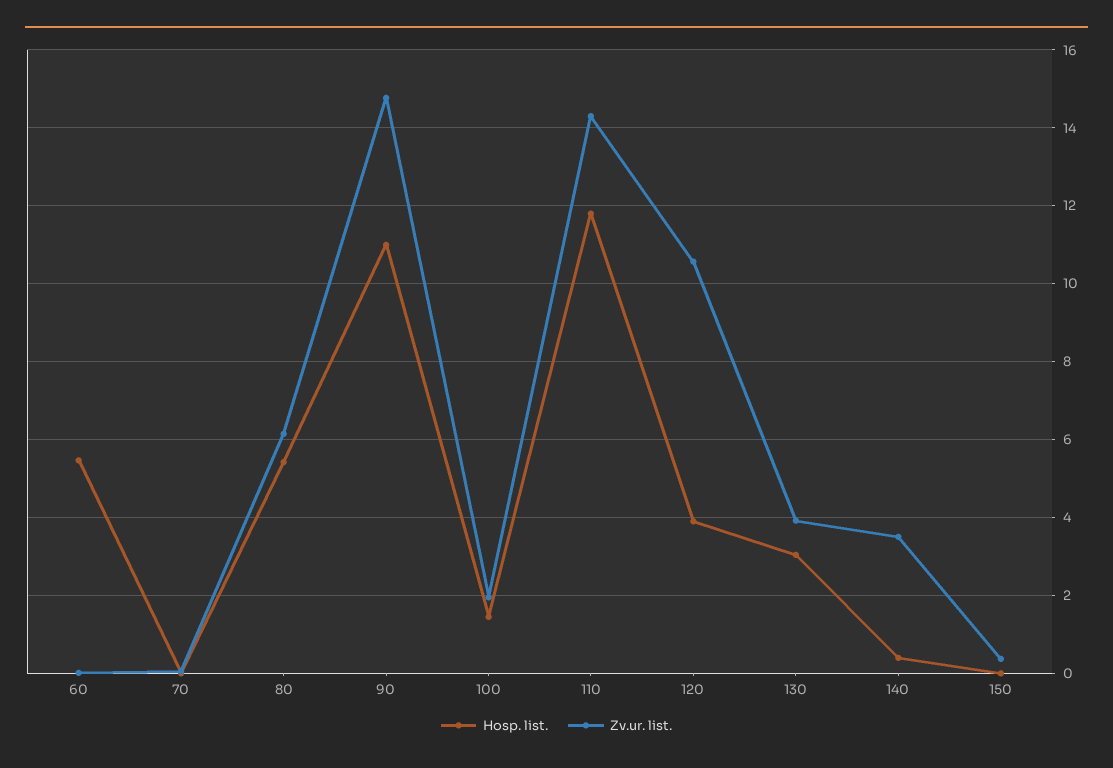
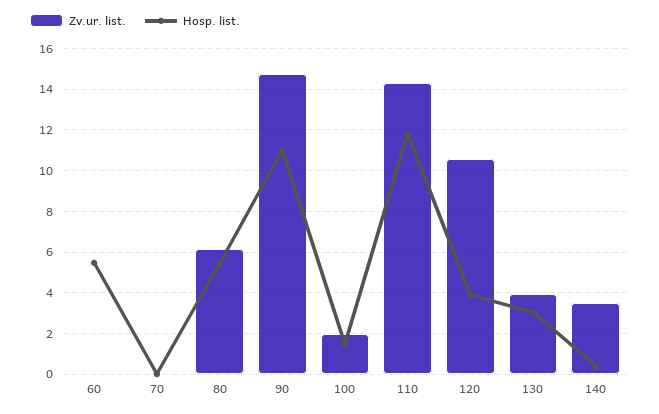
  {
    "Hosp. list.": {
      "60": 5.4,
      "70": 0,
      "80": 5.4,
      "90": 11,
      "100": 1.4,
      "110": 11.8,
      "120": 4,
      "130": 3,
-     "140": 0.4,
+     "140": 0.4
-     "150": 0
    },
    "Zv.ur. list.": {
      "60": 0,
      "70": 0,
      "80": 6.2,
      "90": 14.8,
      "100": 2,
      "110": 14.4,
      "120": 10.6,
      "130": 4,
-     "140": 3.6,
+     "140": 3.6
-     "150": 0.4
    }
  }

